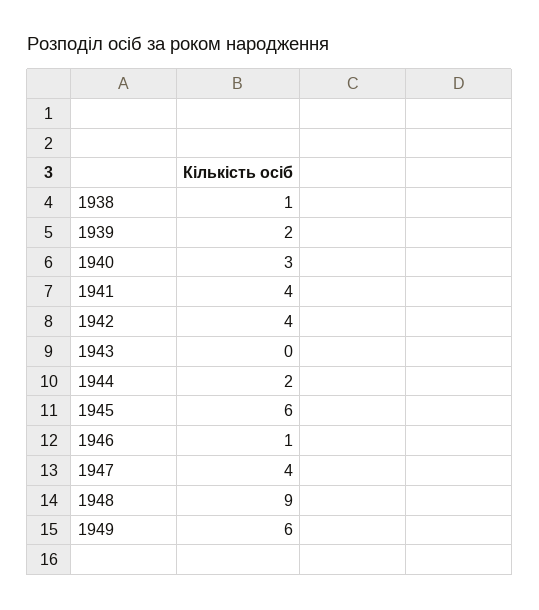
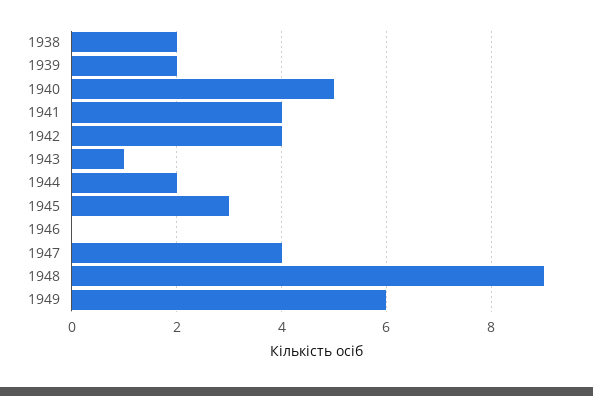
  {
-   "1938": 1,
+   "1938": 2,
    "1939": 2,
-   "1940": 3,
+   "1940": 5,
    "1941": 4,
    "1942": 4,
-   "1943": 0,
+   "1943": 1,
    "1944": 2,
-   "1945": 6,
+   "1945": 3,
-   "1946": 1,
+   "1946": 0,
    "1947": 4,
    "1948": 9,
    "1949": 6
  }

